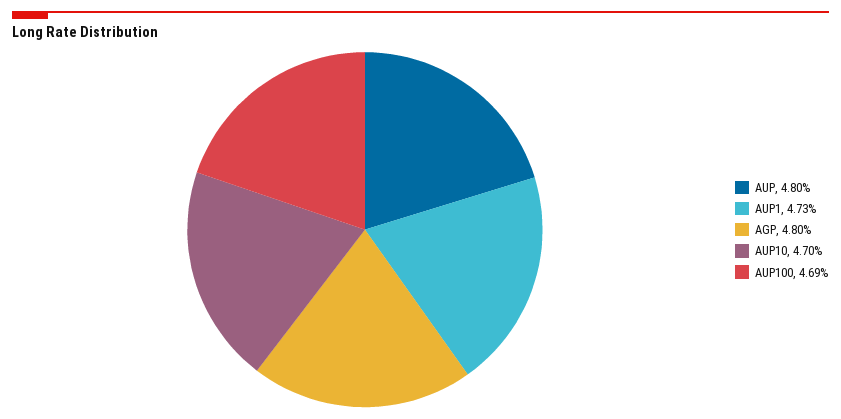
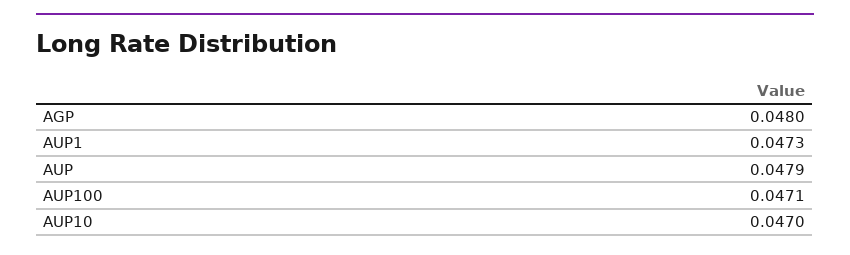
  {
-   "AUP": 0.048,
+   "AUP": 0.0479,
    "AUP1": 0.0473,
    "AGP": 0.048,
    "AUP10": 0.047,
-   "AUP100": 0.0469
+   "AUP100": 0.0471
  }

